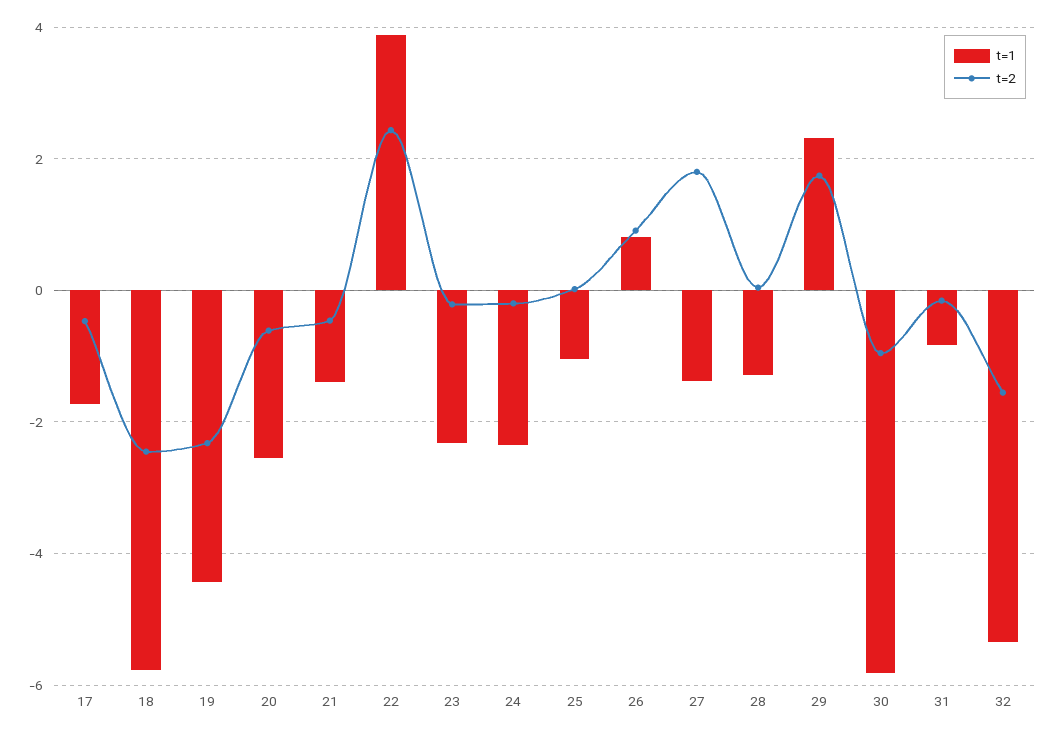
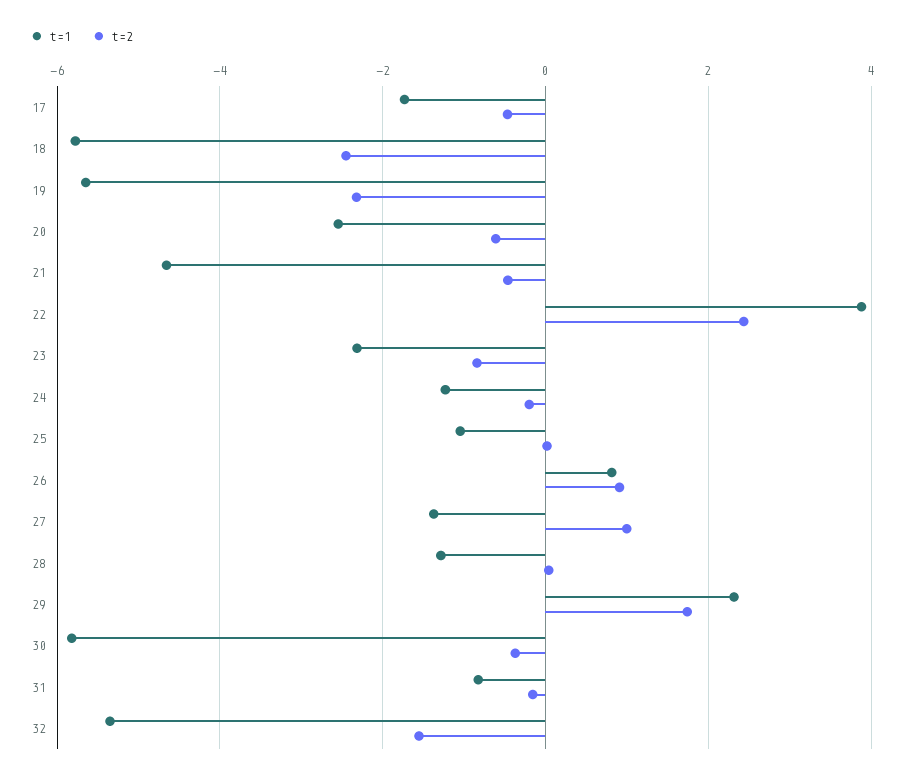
  {
    "t=1": {
      "17": -1.8,
      "18": -5.8,
-     "19": -4.4,
+     "19": -5.6,
      "20": -2.6,
-     "21": -1.4,
+     "21": -4.6,
      "22": 3.8,
      "23": -2.4,
-     "24": -2.4,
+     "24": -1.2,
      "25": -1,
      "26": 0.8,
      "27": -1.4,
      "28": -1.2,
      "29": 2.4,
      "30": -5.8,
      "31": -0.8,
      "32": -5.4
    },
    "t=2": {
      "17": -0.4,
      "18": -2.4,
      "19": -2.4,
      "20": -0.6,
      "21": -0.4,
      "22": 2.4,
-     "23": -0.2,
+     "23": -0.8,
      "24": -0.2,
      "25": 0,
      "26": 1,
-     "27": 1.8,
+     "27": 1,
      "28": 0,
      "29": 1.8,
-     "30": -1,
+     "30": -0.4,
      "31": -0.2,
      "32": -1.6
    }
  }

